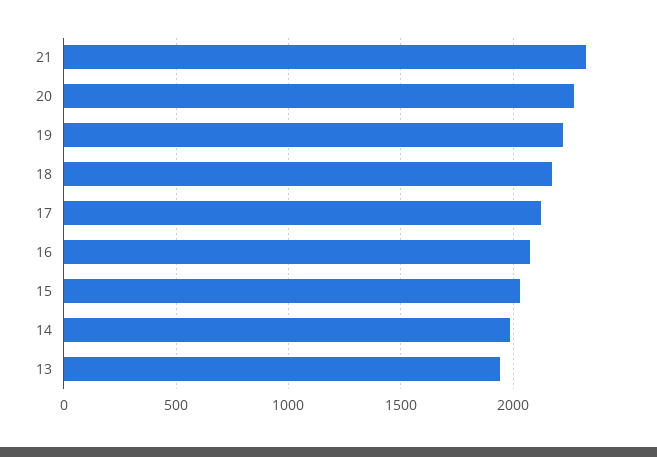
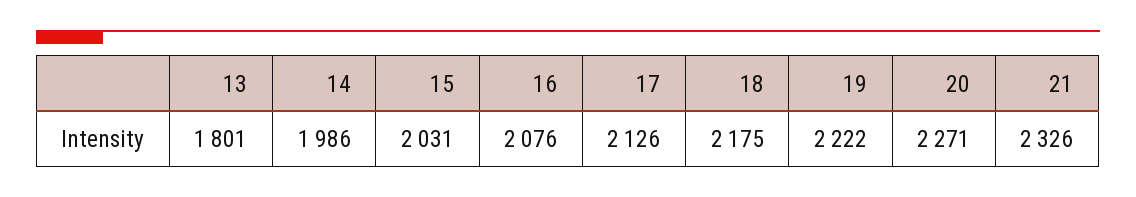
  {
    "21": 2326,
    "20": 2271,
    "19": 2222,
    "18": 2175,
    "17": 2126,
    "16": 2076,
    "15": 2031,
    "14": 1986,
-   "13": 1950
+   "13": 1801
  }

